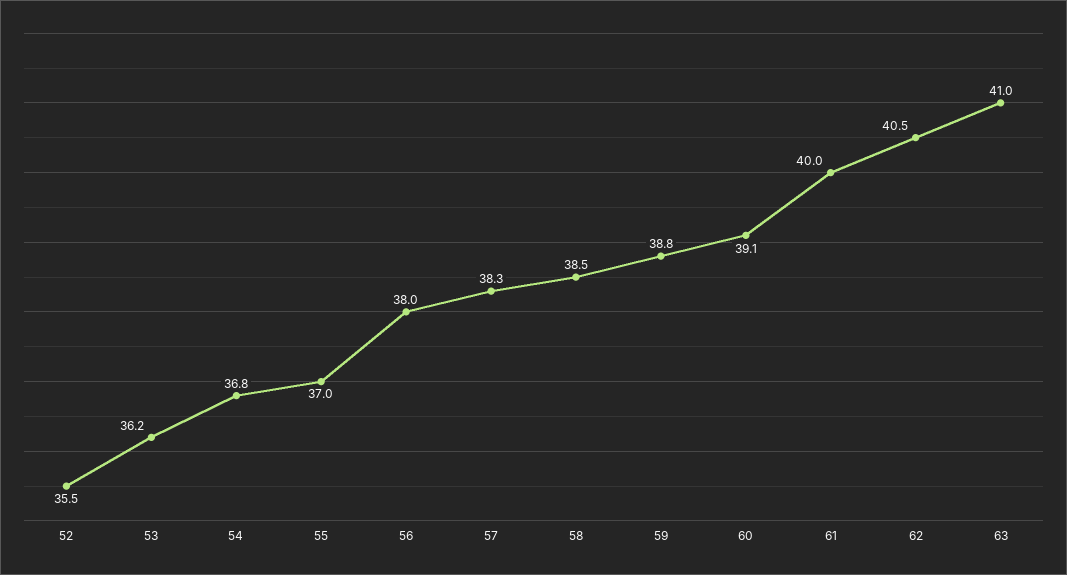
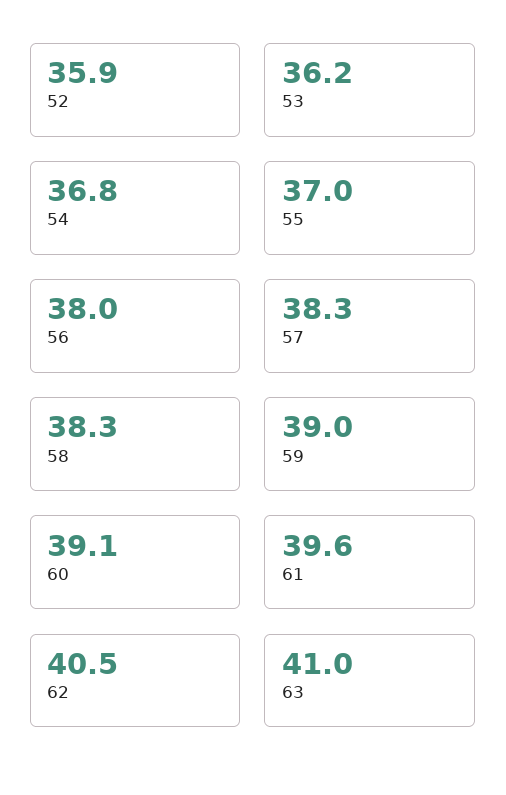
  {
-   "52": 35.5,
+   "52": 35.9,
    "53": 36.2,
    "54": 36.8,
    "55": 37,
    "56": 38,
    "57": 38.3,
-   "58": 38.5,
+   "58": 38.3,
-   "59": 38.8,
+   "59": 39,
    "60": 39.1,
-   "61": 40,
+   "61": 39.6,
    "62": 40.5,
    "63": 41
  }

